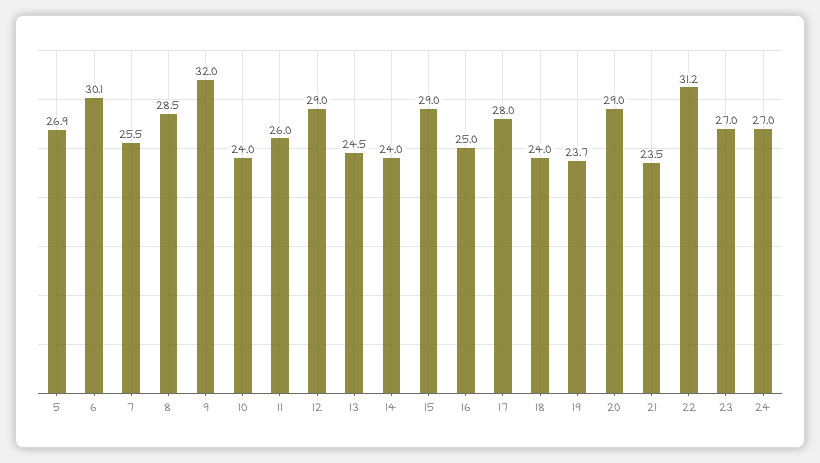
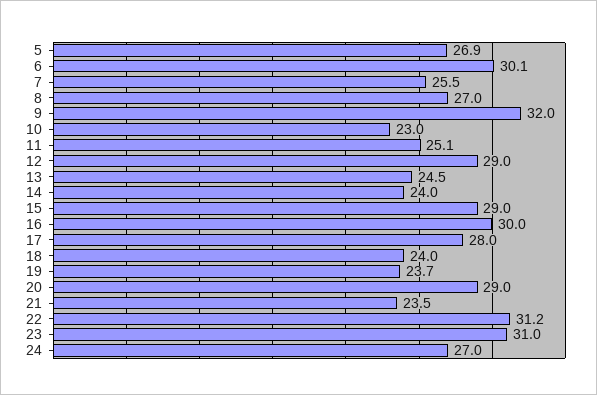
  {
    "5": 26.9,
    "6": 30.1,
    "7": 25.5,
-   "8": 28.5,
+   "8": 27,
    "9": 32,
-   "10": 24,
+   "10": 23,
-   "11": 26,
+   "11": 25.1,
    "12": 29,
    "13": 24.5,
    "14": 24,
    "15": 29,
-   "16": 25,
+   "16": 30,
    "17": 28,
    "18": 24,
    "19": 23.7,
    "20": 29,
    "21": 23.5,
    "22": 31.2,
-   "23": 27,
+   "23": 31,
    "24": 27
  }

